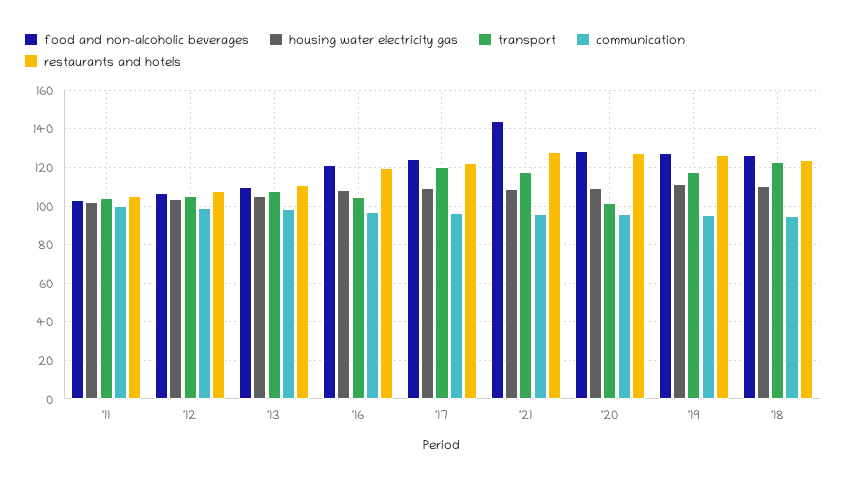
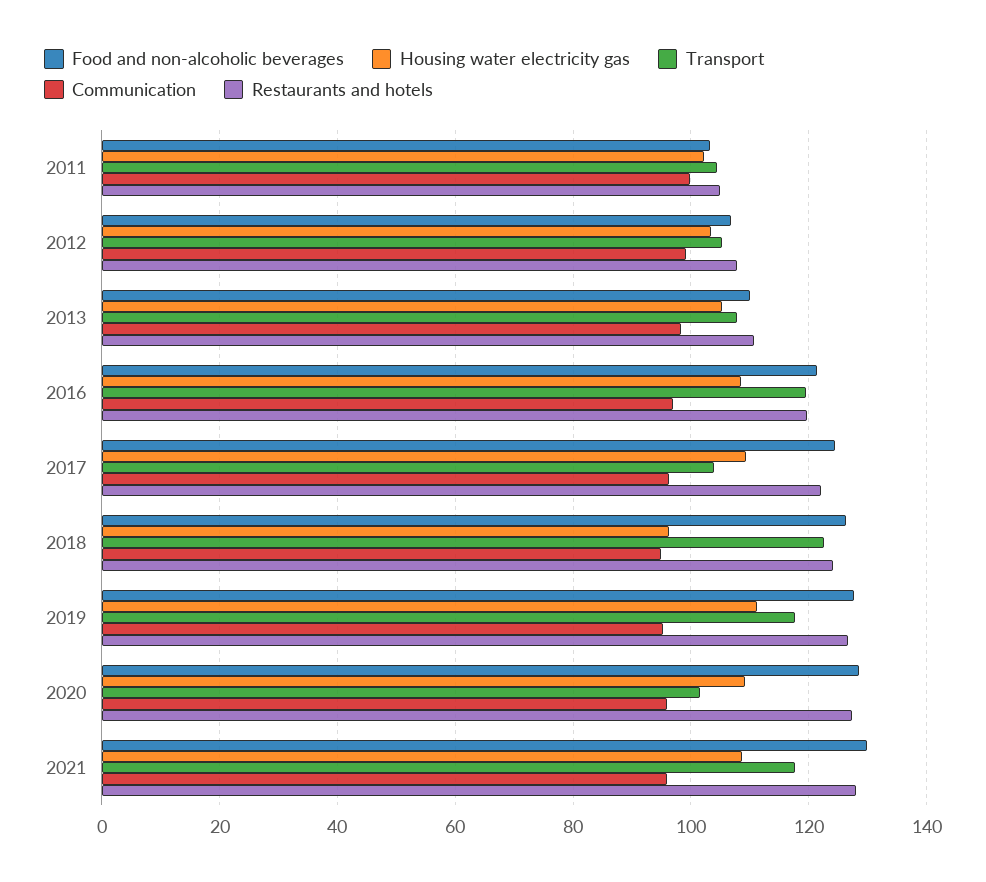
  {
    "food and non-alcoholic beverages": {
      "'11": 104,
      "'12": 106,
      "'13": 110,
      "'16": 122,
      "'17": 124,
-     "'21": 145,
+     "'21": 130,
      "'20": 128,
      "'19": 128,
      "'18": 126
    },
    "housing water electricity gas": {
      "'11": 102,
      "'12": 104,
      "'13": 106,
      "'16": 108,
      "'17": 110,
      "'21": 108,
      "'20": 110,
      "'19": 112,
-     "'18": 110
+     "'18": 96
    },
    "transport": {
      "'11": 104,
      "'12": 106,
      "'13": 108,
-     "'16": 105,
+     "'16": 120,
-     "'17": 120,
+     "'17": 104,
      "'21": 118,
      "'20": 102,
      "'19": 118,
      "'18": 122
    },
    "communication": {
      "'11": 100,
      "'12": 100,
      "'13": 98,
      "'16": 96,
      "'17": 96,
      "'21": 96,
      "'20": 96,
      "'19": 96,
      "'18": 94
    },
    "restaurants and hotels": {
      "'11": 106,
      "'12": 108,
      "'13": 110,
      "'16": 120,
      "'17": 122,
      "'21": 128,
      "'20": 128,
      "'19": 126,
      "'18": 124
    }
  }

